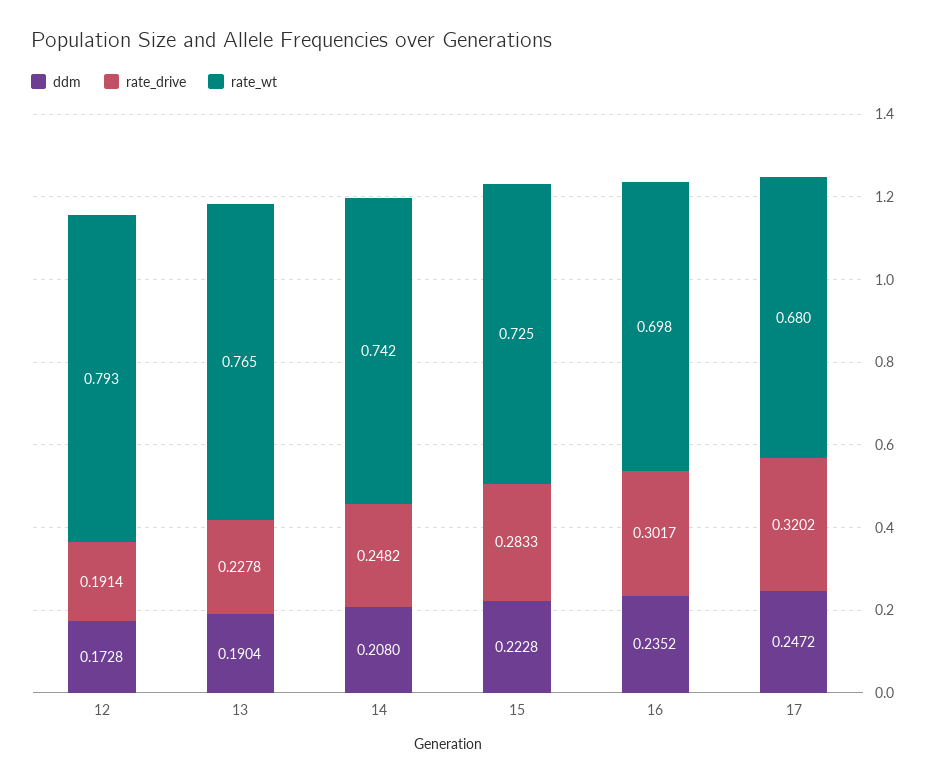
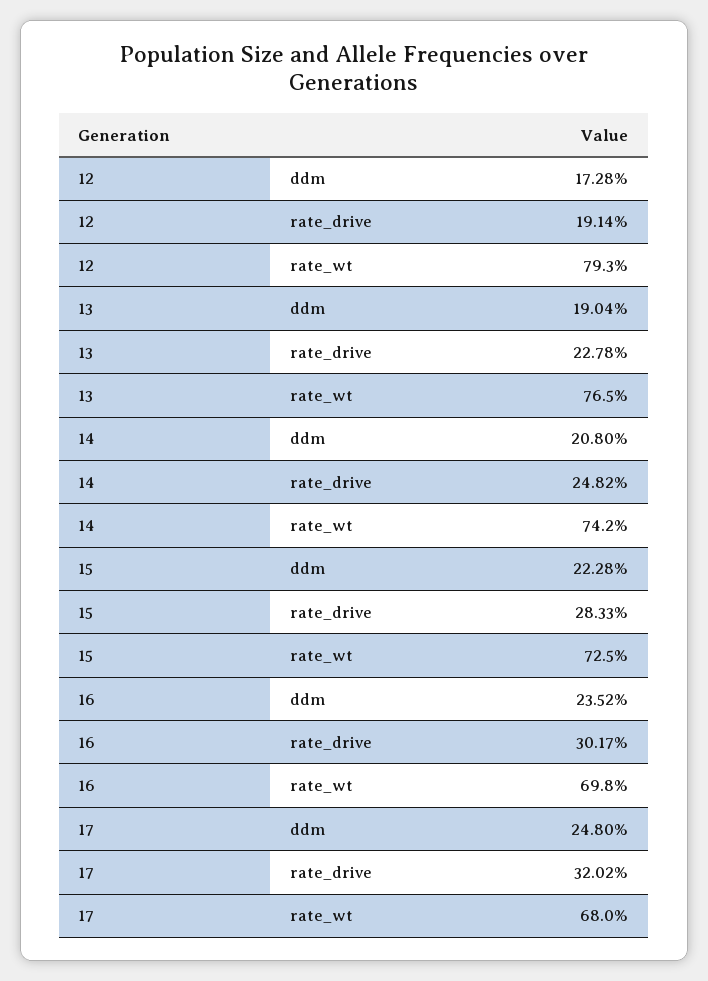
  {
    "ddm": {
      "12": 0.1728,
      "13": 0.1904,
      "14": 0.208,
      "15": 0.2228,
      "16": 0.2352,
-     "17": 0.2472
+     "17": 0.248
    },
    "rate_drive": {
      "12": 0.1914,
      "13": 0.2278,
      "14": 0.2482,
      "15": 0.2833,
      "16": 0.3017,
      "17": 0.3202
    },
    "rate_wt": {
      "12": 0.793,
      "13": 0.765,
      "14": 0.742,
      "15": 0.725,
      "16": 0.698,
      "17": 0.68
    }
  }

